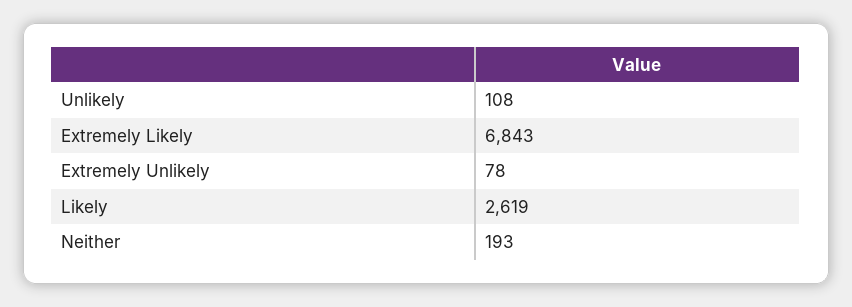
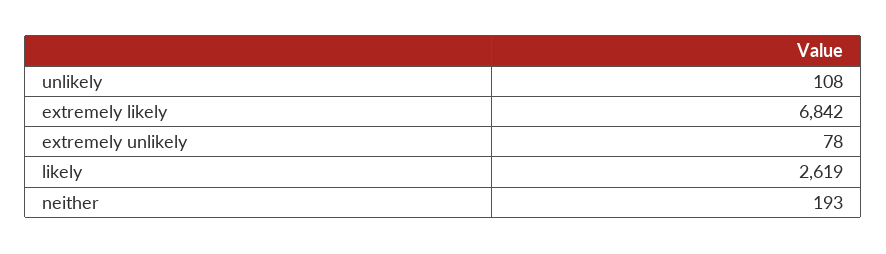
  {
    "Unlikely": 108,
-   "Extremely Likely": 6843,
+   "Extremely Likely": 6842,
    "Extremely Unlikely": 78,
    "Likely": 2619,
    "Neither": 193
  }

